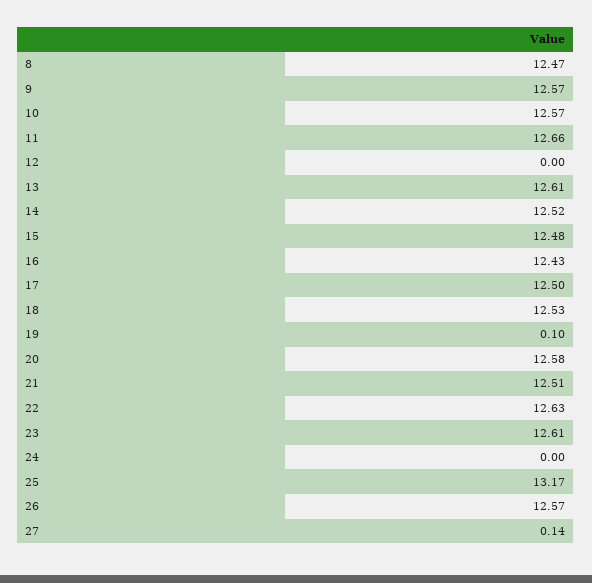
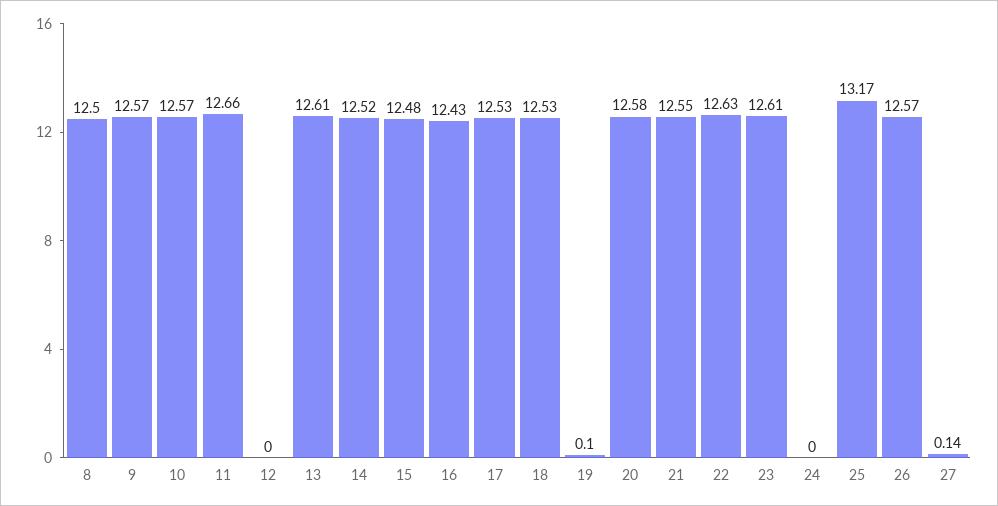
  {
-   "8": 12.47,
+   "8": 12.5,
    "9": 12.57,
    "10": 12.57,
    "11": 12.66,
    "12": 0,
    "13": 12.61,
    "14": 12.52,
    "15": 12.48,
    "16": 12.43,
-   "17": 12.5,
+   "17": 12.53,
    "18": 12.53,
    "19": 0.1,
    "20": 12.58,
-   "21": 12.51,
+   "21": 12.55,
    "22": 12.63,
    "23": 12.61,
    "24": 0,
    "25": 13.17,
    "26": 12.57,
    "27": 0.14
  }

